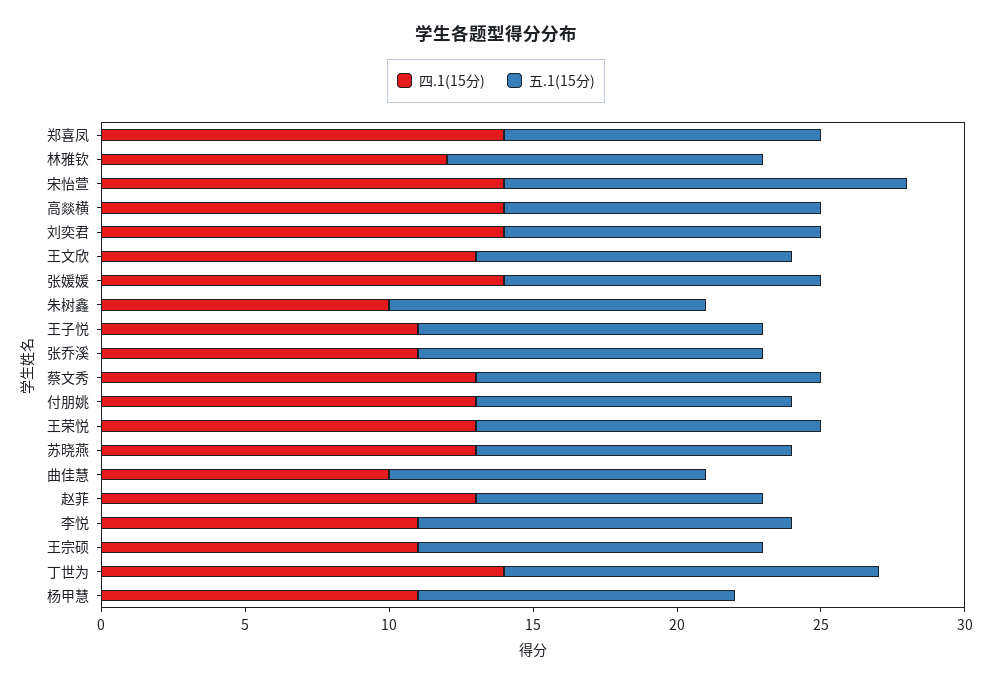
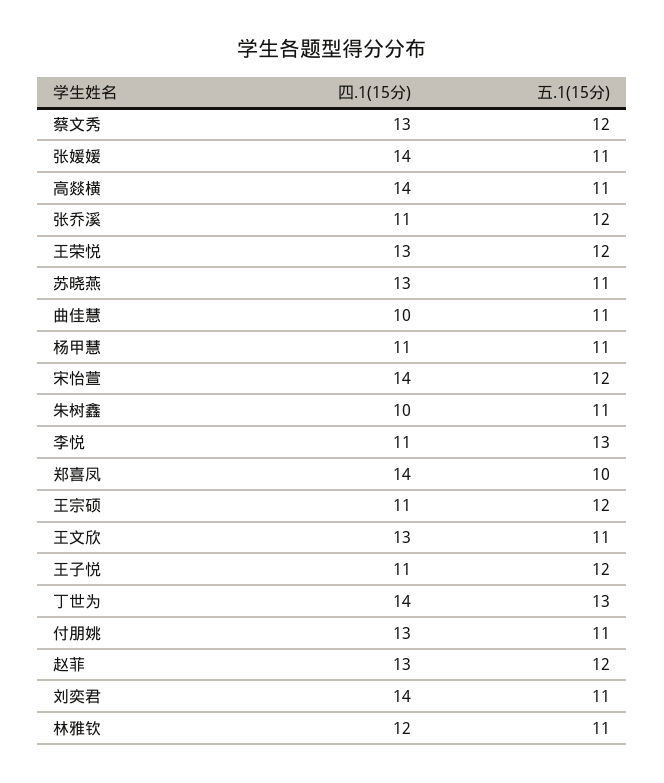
  {
    "四.1(15分)": {
      "郑喜凤": 14,
      "林雅钦": 12,
      "宋怡萱": 14,
      "高燚横": 14,
      "刘奕君": 14,
      "王文欣": 13,
      "张媛媛": 14,
      "朱树鑫": 10,
      "王子悦": 11,
      "张乔溪": 11,
      "蔡文秀": 13,
      "付朋姚": 13,
      "王荣悦": 13,
      "苏晓燕": 13,
      "曲佳慧": 10,
      "赵菲": 13,
      "李悦": 11,
      "王宗硕": 11,
      "丁世为": 14,
      "杨甲慧": 11
    },
    "五.1(15分)": {
-     "郑喜凤": 11,
+     "郑喜凤": 10,
      "林雅钦": 11,
-     "宋怡萱": 14,
+     "宋怡萱": 12,
      "高燚横": 11,
      "刘奕君": 11,
      "王文欣": 11,
      "张媛媛": 11,
      "朱树鑫": 11,
      "王子悦": 12,
      "张乔溪": 12,
      "蔡文秀": 12,
      "付朋姚": 11,
      "王荣悦": 12,
      "苏晓燕": 11,
      "曲佳慧": 11,
-     "赵菲": 10,
+     "赵菲": 12,
      "李悦": 13,
      "王宗硕": 12,
      "丁世为": 13,
      "杨甲慧": 11
    }
  }

